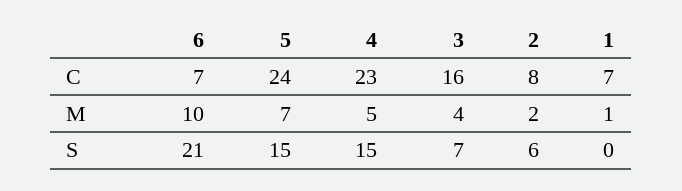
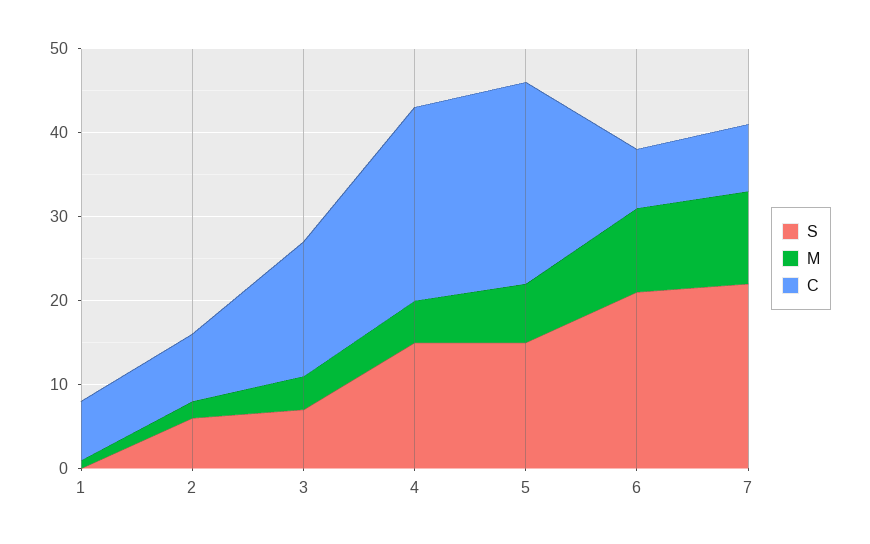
  {
    "C": {
      "6": 7,
      "5": 24,
      "4": 23,
      "3": 16,
      "2": 8,
-     "1": 7
+     "1": 7,
+     "7": 8
    },
    "M": {
      "6": 10,
      "5": 7,
      "4": 5,
      "3": 4,
      "2": 2,
-     "1": 1
+     "1": 1,
+     "7": 11
    },
    "S": {
      "6": 21,
      "5": 15,
      "4": 15,
      "3": 7,
      "2": 6,
-     "1": 0
+     "1": 0,
+     "7": 22
    }
  }

